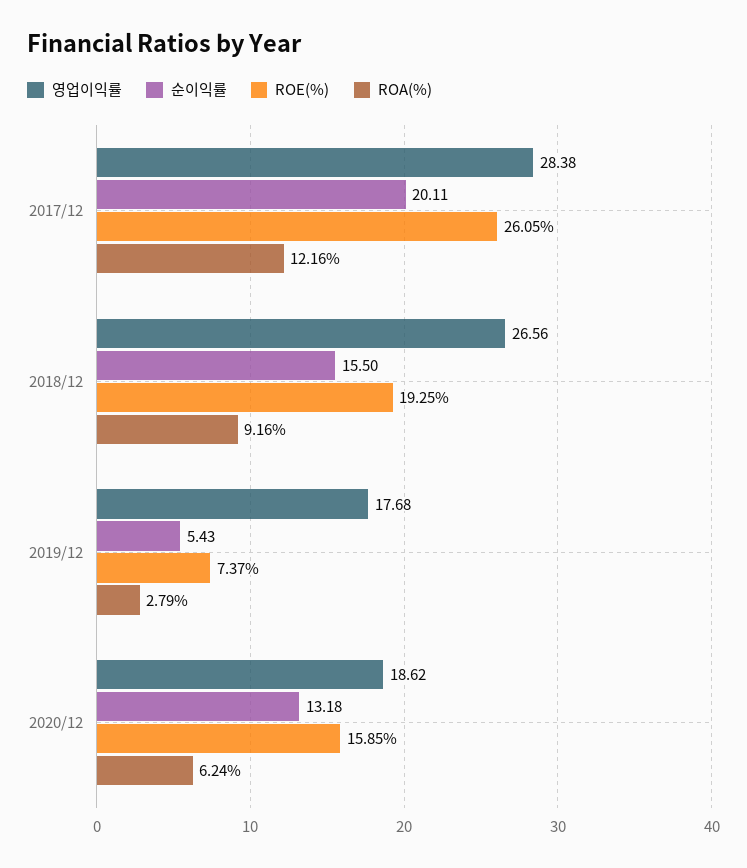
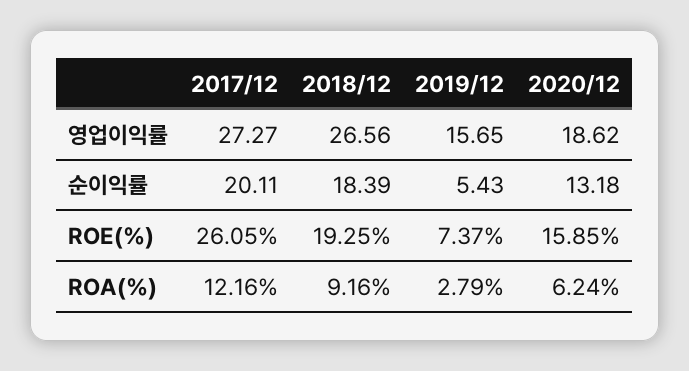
  {
    "영업이익률": {
-     "2017/12": 28.38,
+     "2017/12": 27.27,
      "2018/12": 26.56,
-     "2019/12": 17.68,
+     "2019/12": 15.65,
      "2020/12": 18.62
    },
    "순이익률": {
      "2017/12": 20.11,
-     "2018/12": 15.5,
+     "2018/12": 18.39,
      "2019/12": 5.43,
      "2020/12": 13.18
    },
    "ROE(%)": {
      "2017/12": 26.05,
      "2018/12": 19.25,
      "2019/12": 7.37,
      "2020/12": 15.85
    },
    "ROA(%)": {
      "2017/12": 12.16,
      "2018/12": 9.16,
      "2019/12": 2.79,
      "2020/12": 6.24
    }
  }

